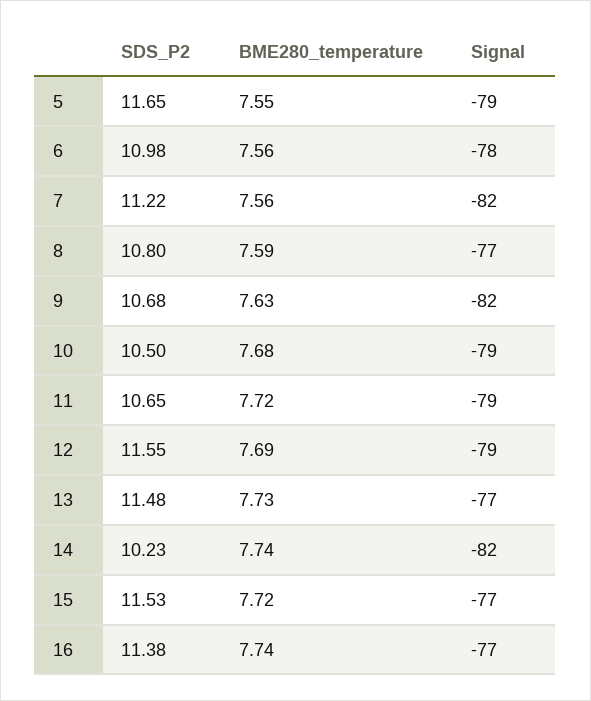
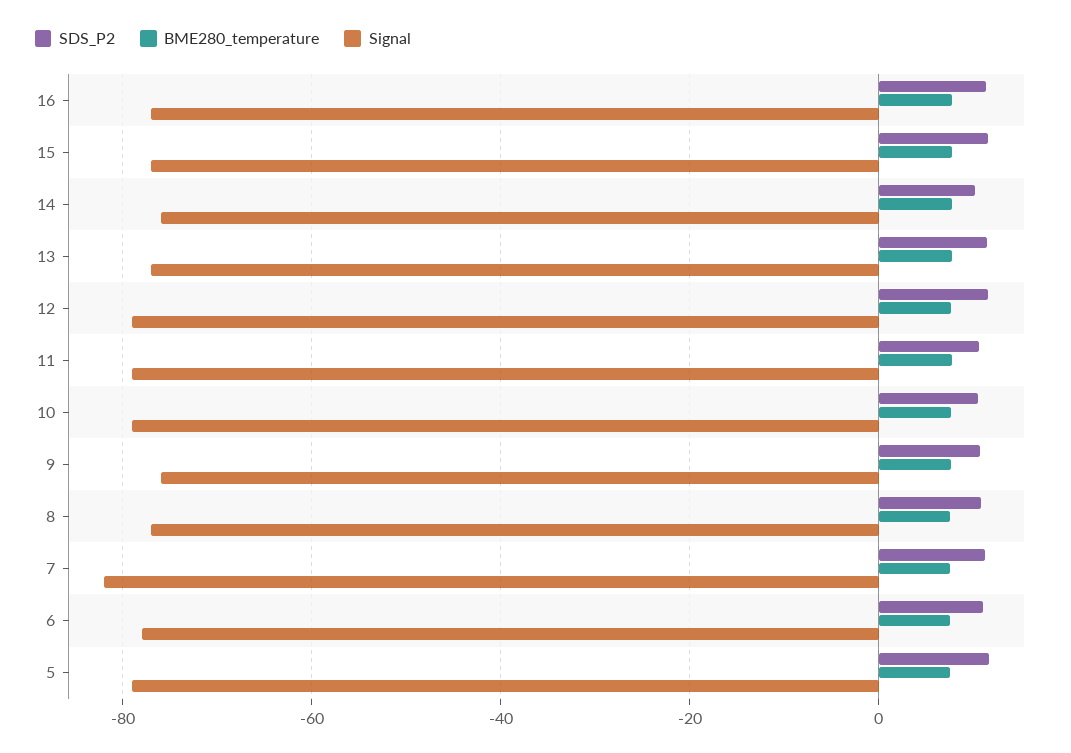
  {
    "SDS_P2": {
      "5": 11.65,
      "6": 10.98,
      "7": 11.22,
      "8": 10.8,
      "9": 10.68,
      "10": 10.5,
      "11": 10.65,
      "12": 11.55,
      "13": 11.48,
      "14": 10.23,
      "15": 11.53,
      "16": 11.38
    },
    "BME280_temperature": {
      "5": 7.55,
      "6": 7.56,
      "7": 7.56,
      "8": 7.59,
      "9": 7.63,
      "10": 7.68,
      "11": 7.72,
      "12": 7.69,
      "13": 7.73,
      "14": 7.74,
      "15": 7.72,
      "16": 7.74
    },
    "Signal": {
      "5": -79,
      "6": -78,
      "7": -82,
      "8": -77,
-     "9": -82,
+     "9": -76,
      "10": -79,
      "11": -79,
      "12": -79,
      "13": -77,
-     "14": -82,
+     "14": -76,
      "15": -77,
      "16": -77
    }
  }

